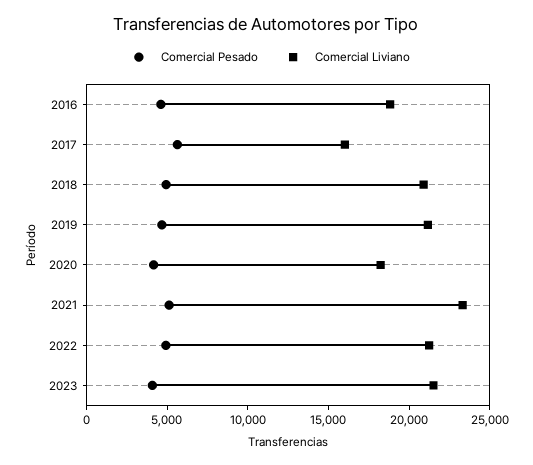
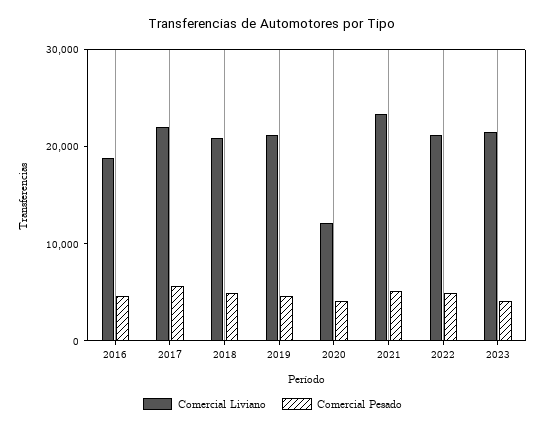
  {
    "Comercial Pesado": {
      "2016": 5000,
      "2017": 6000,
      "2018": 5000,
      "2019": 5000,
      "2020": 4000,
      "2021": 5000,
      "2022": 5000,
      "2023": 4000
    },
    "Comercial Liviano": {
      "2016": 19000,
-     "2017": 16000,
+     "2017": 22000,
      "2018": 21000,
      "2019": 21000,
-     "2020": 18000,
+     "2020": 12000,
      "2021": 23000,
      "2022": 21000,
      "2023": 22000
    }
  }

